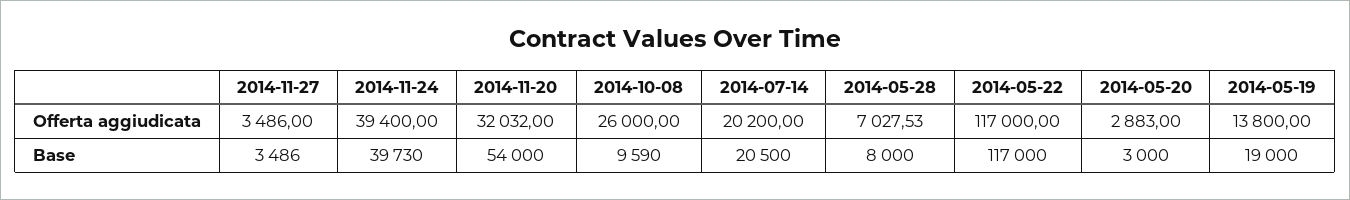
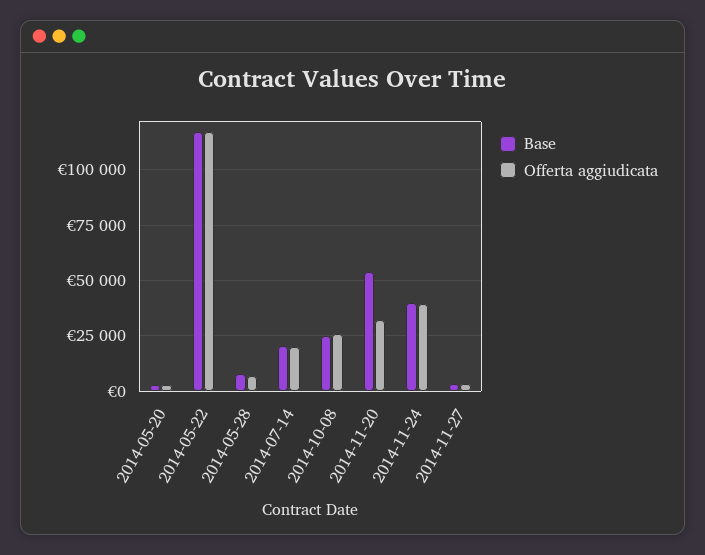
  {
    "Offerta aggiudicata": {
      "2014-11-27": 3486,
      "2014-11-24": 39400,
      "2014-11-20": 32032,
      "2014-10-08": 26000,
      "2014-07-14": 20200,
      "2014-05-28": 7027.53,
      "2014-05-22": 117000,
-     "2014-05-20": 2883,
+     "2014-05-20": 2883
-     "2014-05-19": 13800
    },
    "Base": {
      "2014-11-27": 3486,
      "2014-11-24": 39730,
      "2014-11-20": 54000,
-     "2014-10-08": 9590,
+     "2014-10-08": 25000,
      "2014-07-14": 20500,
      "2014-05-28": 8000,
      "2014-05-22": 117000,
-     "2014-05-20": 3000,
+     "2014-05-20": 3000
-     "2014-05-19": 19000
    }
  }

